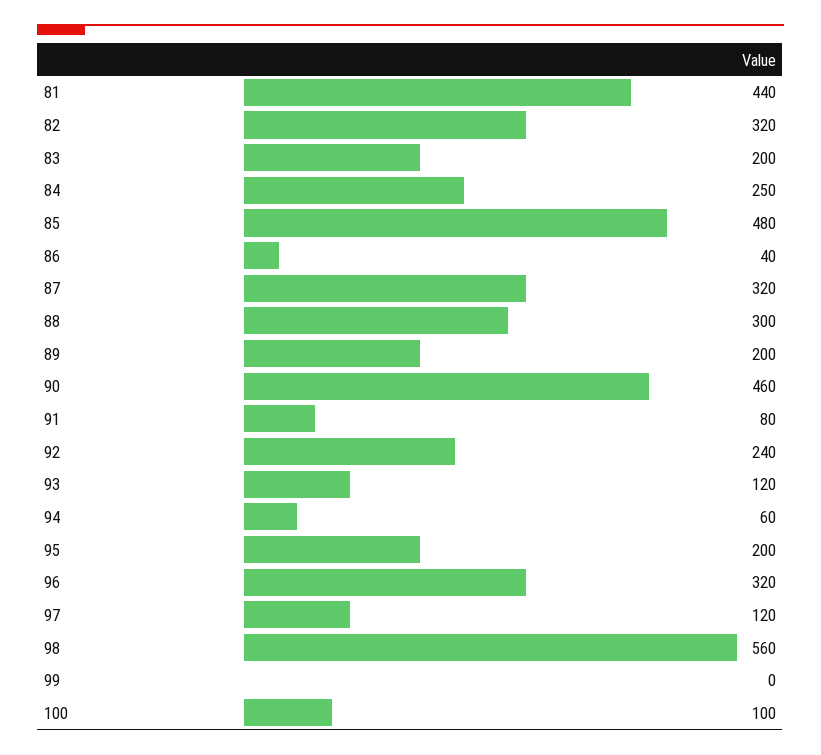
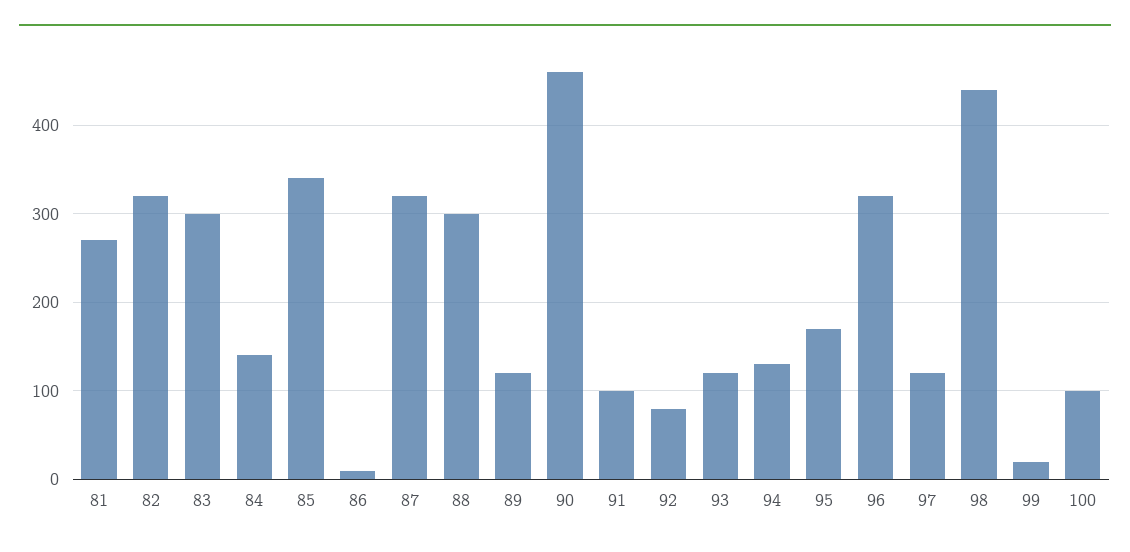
  {
-   "81": 440,
+   "81": 270,
    "82": 320,
-   "83": 200,
+   "83": 300,
-   "84": 250,
+   "84": 140,
-   "85": 480,
+   "85": 340,
-   "86": 40,
+   "86": 10,
    "87": 320,
    "88": 300,
-   "89": 200,
+   "89": 120,
    "90": 460,
-   "91": 80,
+   "91": 100,
-   "92": 240,
+   "92": 80,
    "93": 120,
-   "94": 60,
+   "94": 130,
-   "95": 200,
+   "95": 170,
    "96": 320,
    "97": 120,
-   "98": 560,
+   "98": 440,
-   "99": 0,
+   "99": 20,
    "100": 100
  }

